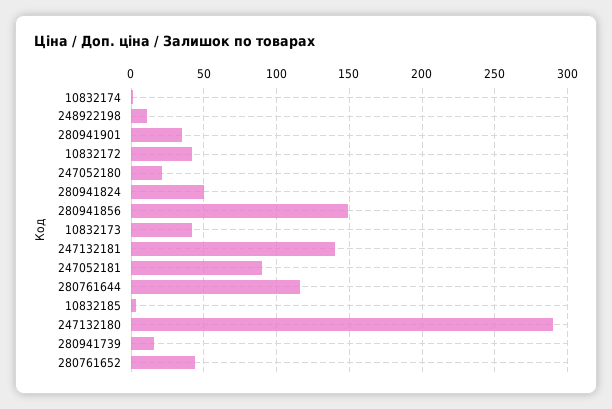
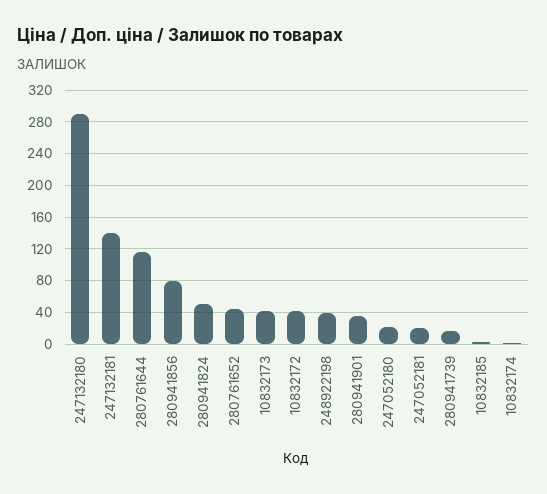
  {
    "10832174": 0,
-   "248922198": 10,
+   "248922198": 40,
    "280941901": 35,
    "10832172": 40,
    "247052180": 20,
    "280941824": 50,
-   "280941856": 150,
+   "280941856": 80,
    "10832173": 40,
    "247132181": 140,
-   "247052181": 90,
+   "247052181": 20,
    "280761644": 115,
    "10832185": 5,
    "247132180": 290,
    "280941739": 15,
    "280761652": 45
  }

